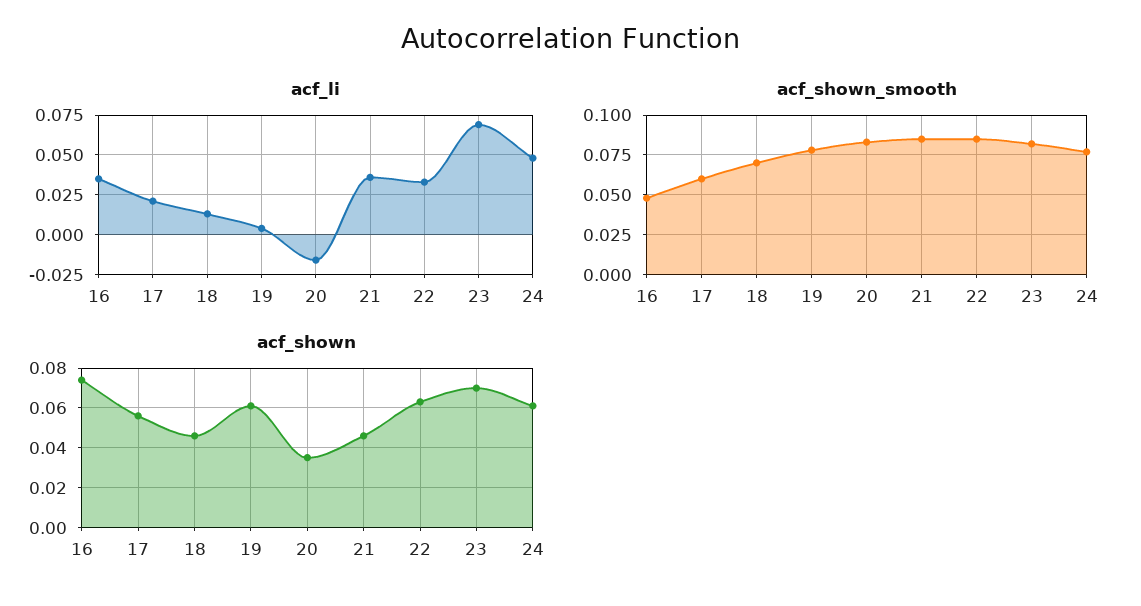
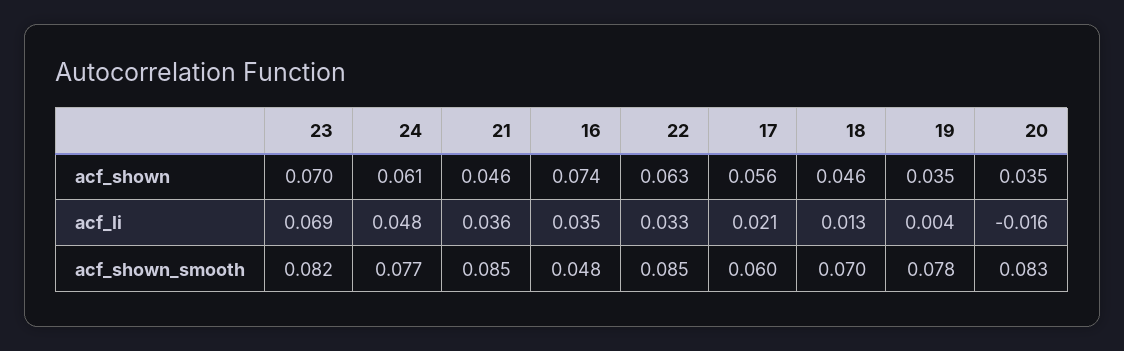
  {
    "acf_li": {
      "16": 0.035,
      "17": 0.021,
      "18": 0.013,
      "19": 0.004,
      "20": -0.016,
      "21": 0.036,
      "22": 0.033,
      "23": 0.069,
      "24": 0.048
    },
    "acf_shown_smooth": {
      "16": 0.048,
      "17": 0.06,
      "18": 0.07,
      "19": 0.078,
      "20": 0.083,
      "21": 0.085,
      "22": 0.085,
      "23": 0.082,
      "24": 0.077
    },
    "acf_shown": {
      "16": 0.074,
      "17": 0.056,
      "18": 0.046,
-     "19": 0.06,
+     "19": 0.035,
      "20": 0.035,
      "21": 0.046,
      "22": 0.063,
      "23": 0.07,
      "24": 0.061
    }
  }

